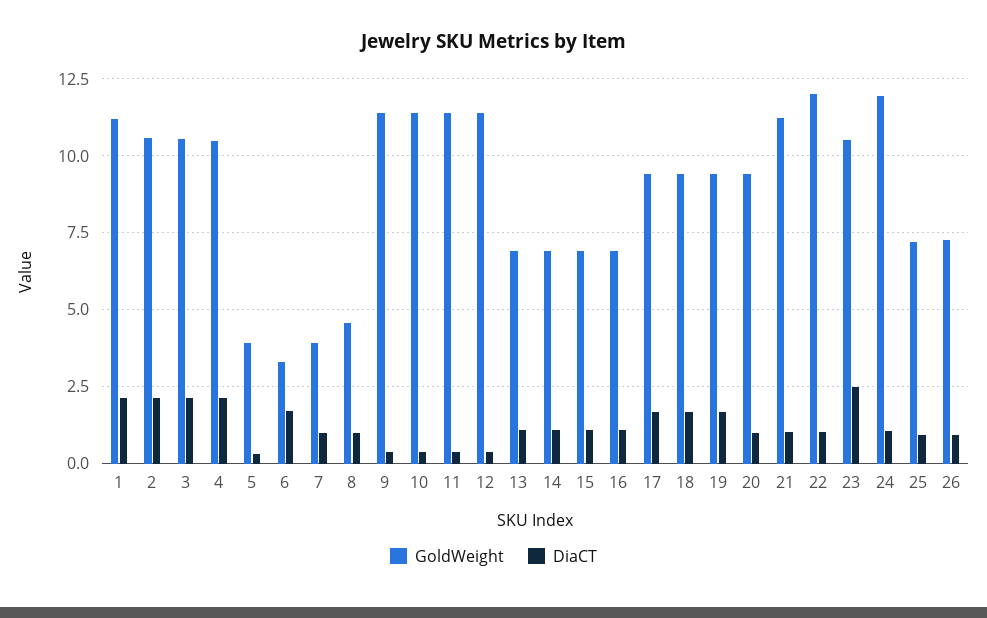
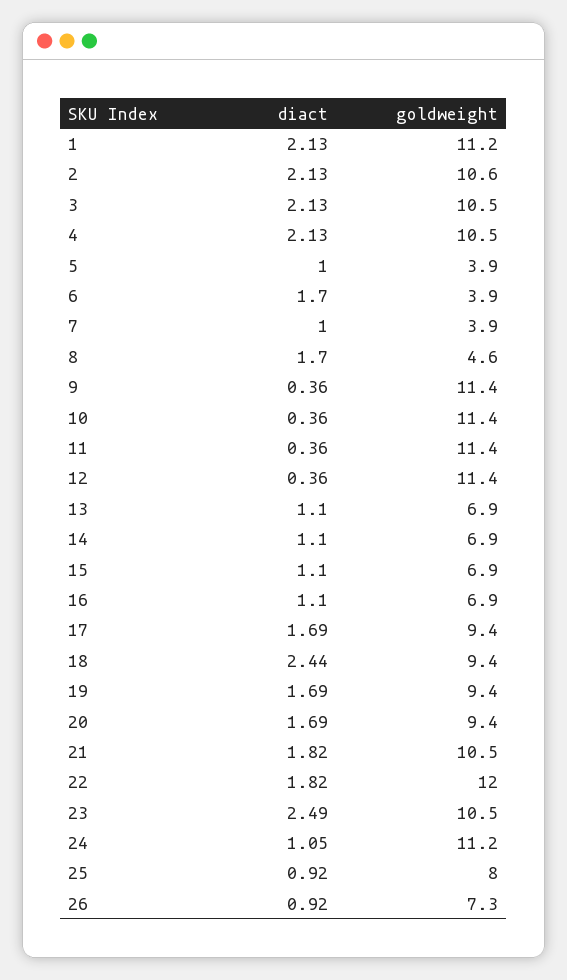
  {
    "GoldWeight": {
      "1": 11.2,
      "2": 10.6,
      "3": 10.5,
      "4": 10.5,
      "5": 3.9,
-     "6": 3.25,
+     "6": 3.9,
      "7": 3.9,
      "8": 4.6,
      "9": 11.4,
      "10": 11.4,
      "11": 11.4,
      "12": 11.4,
      "13": 6.9,
      "14": 6.9,
      "15": 6.9,
      "16": 6.9,
      "17": 9.4,
      "18": 9.4,
      "19": 9.4,
      "20": 9.4,
-     "21": 11.25,
+     "21": 10.5,
      "22": 12,
      "23": 10.5,
-     "24": 12,
+     "24": 11.2,
-     "25": 7.25,
+     "25": 8,
      "26": 7.3
    },
    "DiaCT": {
      "1": 2.13,
      "2": 2.13,
      "3": 2.13,
      "4": 2.13,
-     "5": 0.25,
+     "5": 1,
      "6": 1.7,
      "7": 1,
-     "8": 1,
+     "8": 1.7,
      "9": 0.36,
      "10": 0.36,
      "11": 0.36,
      "12": 0.36,
      "13": 1.1,
      "14": 1.1,
      "15": 1.1,
      "16": 1.1,
      "17": 1.69,
-     "18": 1.75,
+     "18": 2.44,
      "19": 1.69,
-     "20": 1,
+     "20": 1.69,
-     "21": 1,
+     "21": 1.82,
-     "22": 1,
+     "22": 1.82,
      "23": 2.49,
      "24": 1.05,
      "25": 0.92,
      "26": 0.92
    }
  }

